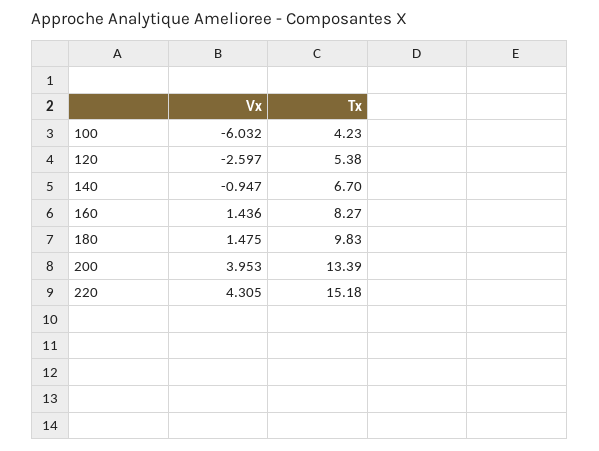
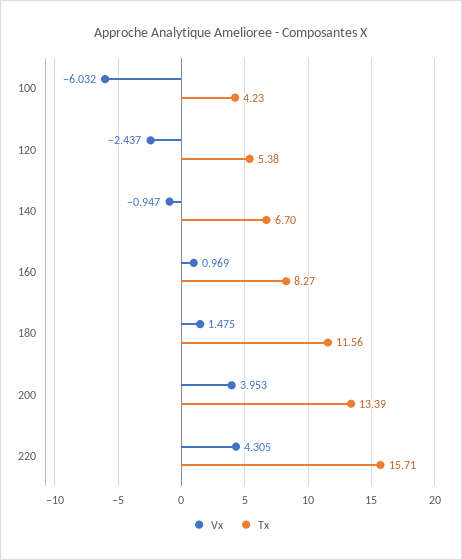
  {
    "Vx": {
      "100": -6.032,
-     "120": -2.597,
+     "120": -2.437,
      "140": -0.947,
-     "160": 1.436,
+     "160": 0.969,
      "180": 1.475,
      "200": 3.953,
      "220": 4.305
    },
    "Tx": {
      "100": 4.23,
      "120": 5.38,
      "140": 6.7,
      "160": 8.27,
-     "180": 9.83,
+     "180": 11.56,
      "200": 13.39,
-     "220": 15.18
+     "220": 15.71
    }
  }

